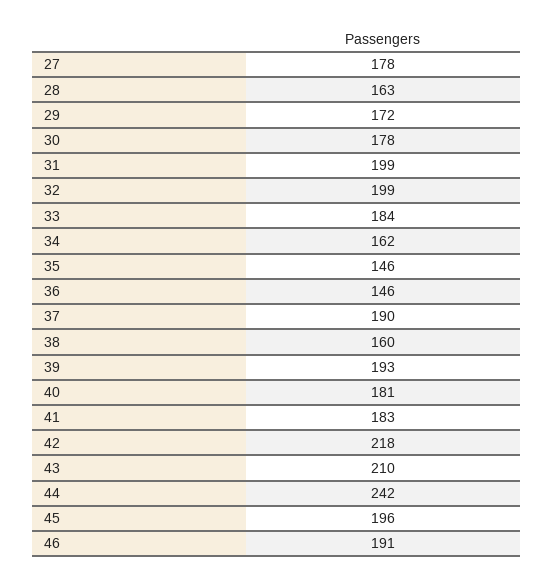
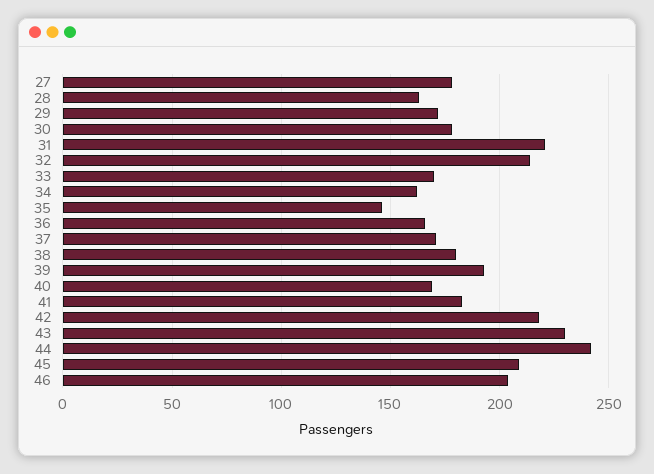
  {
    "27": 178,
    "28": 163,
    "29": 172,
    "30": 178,
-   "31": 199,
+   "31": 220,
-   "32": 199,
+   "32": 215,
-   "33": 184,
+   "33": 170,
    "34": 162,
    "35": 146,
-   "36": 146,
+   "36": 165,
-   "37": 190,
+   "37": 170,
-   "38": 160,
+   "38": 180,
    "39": 193,
-   "40": 181,
+   "40": 170,
    "41": 183,
    "42": 218,
-   "43": 210,
+   "43": 230,
    "44": 242,
-   "45": 196,
+   "45": 210,
-   "46": 191
+   "46": 205
  }

